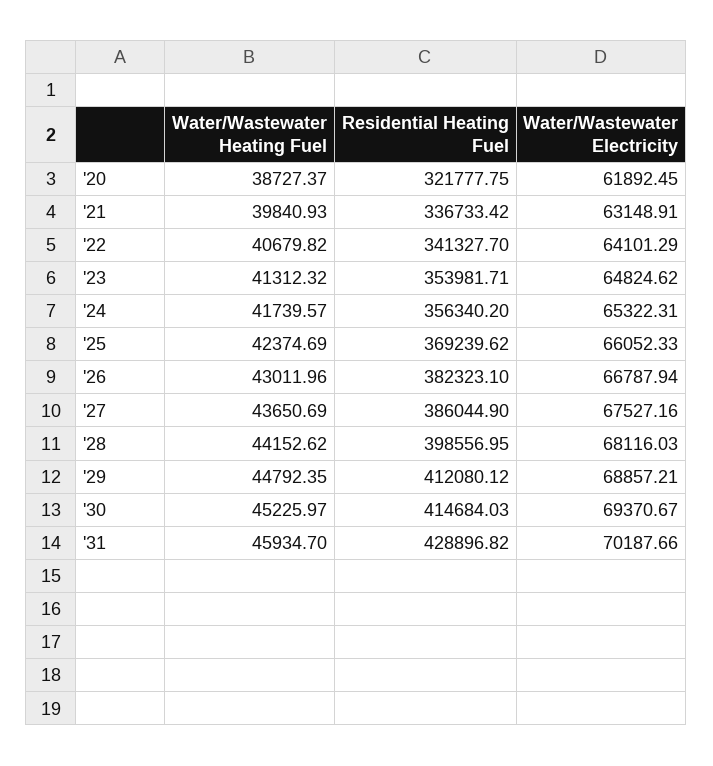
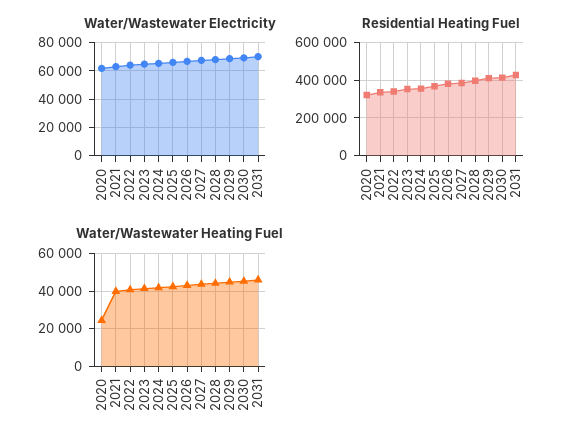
  {
    "Water/Wastewater Heating Fuel": {
-     "'20": 38727.37,
+     "'20": 25000,
      "'21": 39840.93,
      "'22": 40679.82,
      "'23": 41312.32,
      "'24": 41739.57,
      "'25": 42374.69,
      "'26": 43011.96,
      "'27": 43650.69,
      "'28": 44152.62,
      "'29": 44792.35,
      "'30": 45225.97,
      "'31": 45934.7
    },
    "Residential Heating Fuel": {
      "'20": 321777.75,
      "'21": 336733.42,
      "'22": 341327.7,
      "'23": 353981.71,
      "'24": 356340.2,
      "'25": 369239.62,
      "'26": 382323.1,
      "'27": 386044.9,
      "'28": 398556.95,
      "'29": 412080.12,
      "'30": 414684.03,
      "'31": 428896.82
    },
    "Water/Wastewater Electricity": {
      "'20": 61892.45,
      "'21": 63148.91,
      "'22": 64101.29,
      "'23": 64824.62,
      "'24": 65322.31,
      "'25": 66052.33,
      "'26": 66787.94,
      "'27": 67527.16,
      "'28": 68116.03,
      "'29": 68857.21,
      "'30": 69370.67,
      "'31": 70187.66
    }
  }

